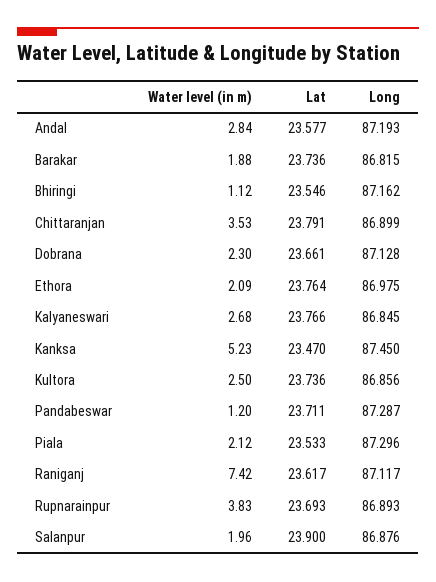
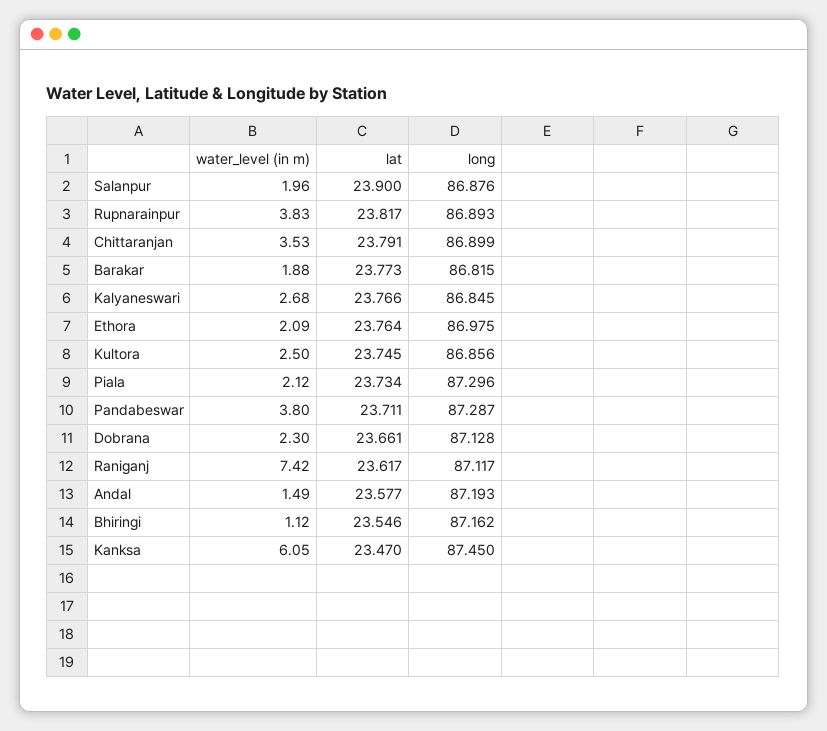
  {
    "Water level (in m)": {
-     "Andal": 2.84,
+     "Andal": 1.49,
      "Barakar": 1.88,
      "Bhiringi": 1.12,
      "Chittaranjan": 3.53,
      "Dobrana": 2.3,
      "Ethora": 2.09,
      "Kalyaneswari": 2.68,
-     "Kanksa": 5.23,
+     "Kanksa": 6.05,
      "Kultora": 2.5,
-     "Pandabeswar": 1.2,
+     "Pandabeswar": 3.8,
      "Piala": 2.12,
      "Raniganj": 7.42,
      "Rupnarainpur": 3.83,
      "Salanpur": 1.96
    },
    "Lat": {
      "Andal": 23.577,
-     "Barakar": 23.736,
+     "Barakar": 23.773,
      "Bhiringi": 23.546,
      "Chittaranjan": 23.791,
      "Dobrana": 23.661,
      "Ethora": 23.764,
      "Kalyaneswari": 23.766,
      "Kanksa": 23.47,
-     "Kultora": 23.736,
+     "Kultora": 23.745,
      "Pandabeswar": 23.711,
-     "Piala": 23.533,
+     "Piala": 23.734,
      "Raniganj": 23.617,
-     "Rupnarainpur": 23.693,
+     "Rupnarainpur": 23.817,
      "Salanpur": 23.9
    },
    "Long": {
      "Andal": 87.193,
      "Barakar": 86.815,
      "Bhiringi": 87.162,
      "Chittaranjan": 86.899,
      "Dobrana": 87.128,
      "Ethora": 86.975,
      "Kalyaneswari": 86.845,
      "Kanksa": 87.45,
      "Kultora": 86.856,
      "Pandabeswar": 87.287,
      "Piala": 87.296,
      "Raniganj": 87.117,
      "Rupnarainpur": 86.893,
      "Salanpur": 86.876
    }
  }

